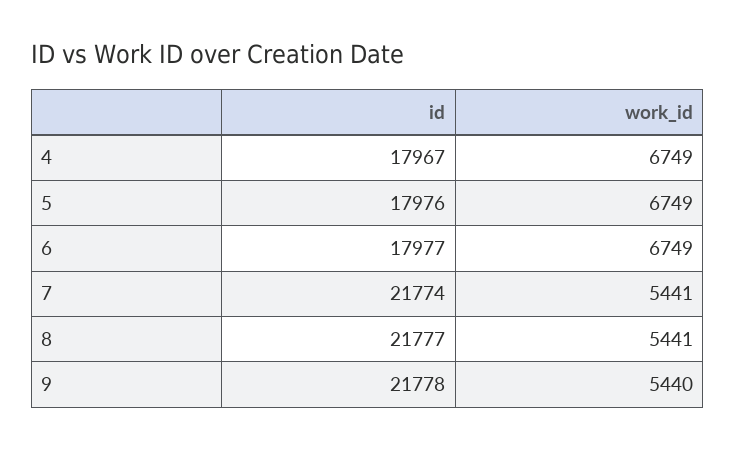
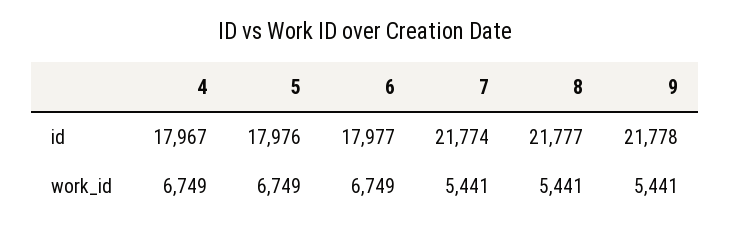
  {
    "id": {
      "4": 17967,
      "5": 17976,
      "6": 17977,
      "7": 21774,
      "8": 21777,
      "9": 21778
    },
    "work_id": {
      "4": 6749,
      "5": 6749,
      "6": 6749,
      "7": 5441,
      "8": 5441,
-     "9": 5440
+     "9": 5441
    }
  }

